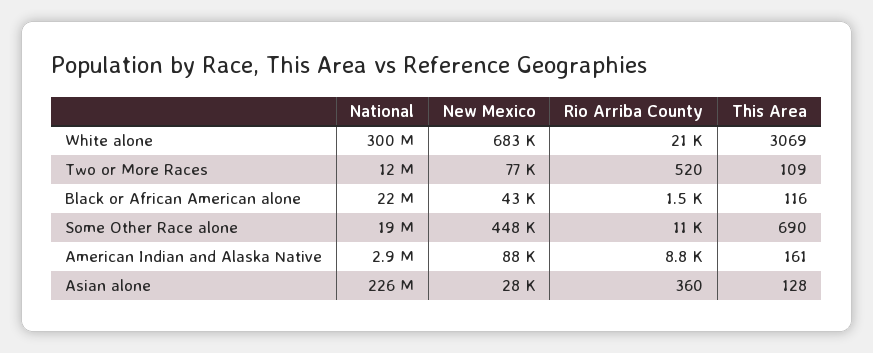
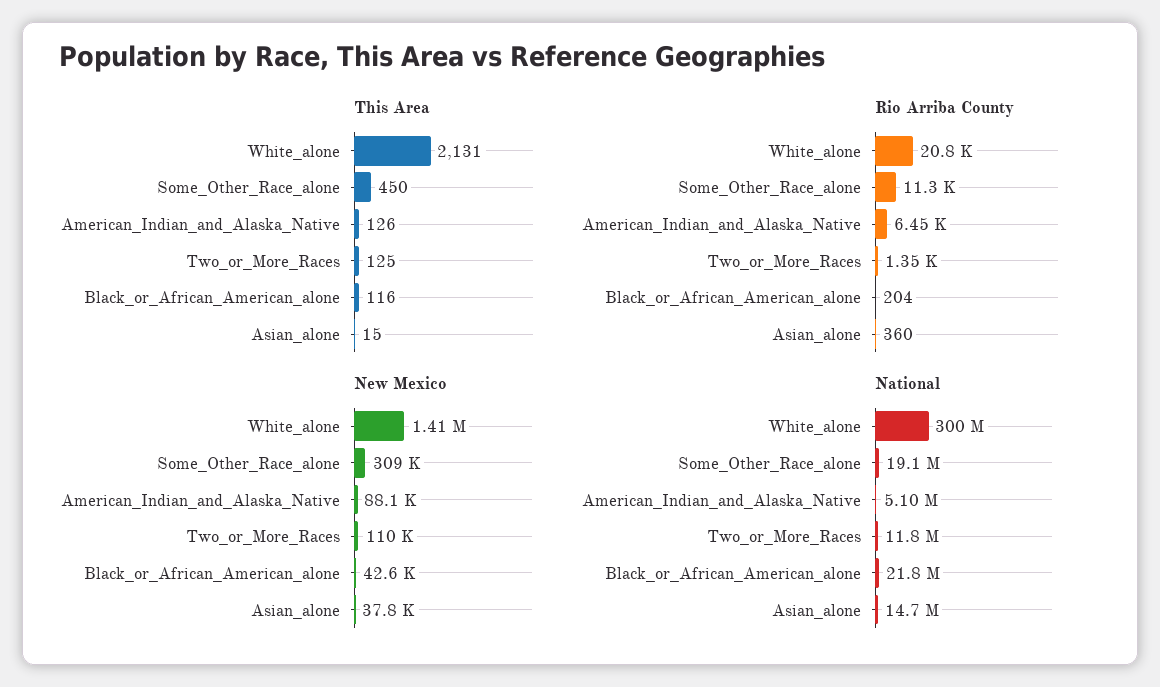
  {
    "National": {
      "White alone": 300000000,
      "Two or More Races": 11800000,
      "Black or African American alone": 21800000,
      "Some Other Race alone": 19100000,
-     "American Indian and Alaska Native": 2900000,
+     "American Indian and Alaska Native": 5100000,
-     "Asian alone": 226000000
+     "Asian alone": 14700000
    },
    "New Mexico": {
-     "White alone": 683000,
+     "White alone": 1410000,
-     "Two or More Races": 77000,
+     "Two or More Races": 110000,
      "Black or African American alone": 42600,
-     "Some Other Race alone": 448000,
+     "Some Other Race alone": 309000,
      "American Indian and Alaska Native": 88100,
-     "Asian alone": 28000
+     "Asian alone": 37800
    },
    "Rio Arriba County": {
      "White alone": 20800,
-     "Two or More Races": 520,
+     "Two or More Races": 1350,
-     "Black or African American alone": 1500,
+     "Black or African American alone": 204,
      "Some Other Race alone": 11300,
-     "American Indian and Alaska Native": 8800,
+     "American Indian and Alaska Native": 6450,
      "Asian alone": 360
    },
    "This Area": {
-     "White alone": 3069,
+     "White alone": 2131,
-     "Two or More Races": 109,
+     "Two or More Races": 125,
      "Black or African American alone": 116,
-     "Some Other Race alone": 690,
+     "Some Other Race alone": 450,
-     "American Indian and Alaska Native": 161,
+     "American Indian and Alaska Native": 126,
-     "Asian alone": 128
+     "Asian alone": 15
    }
  }

